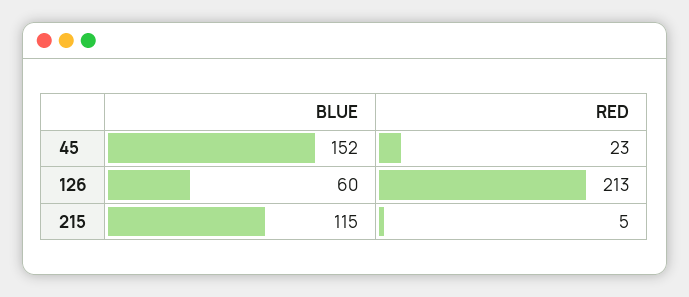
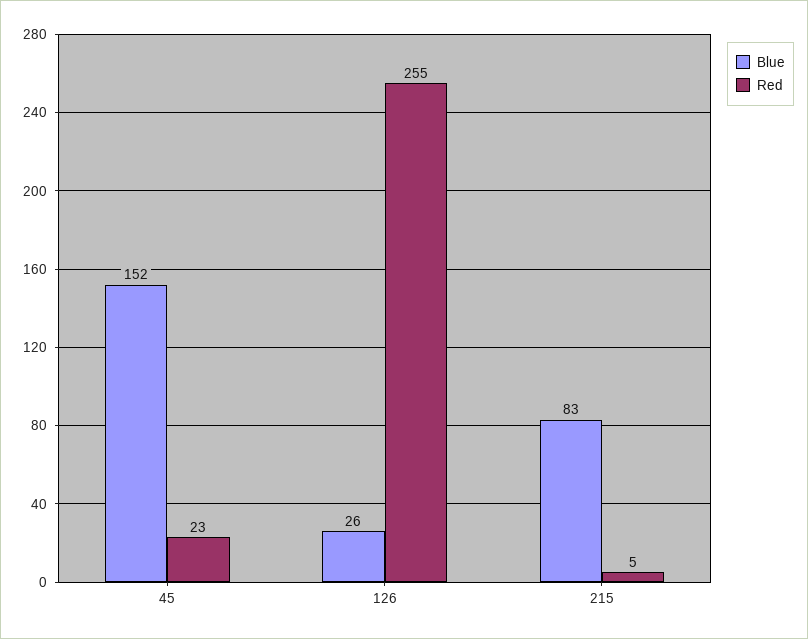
  {
    "BLUE": {
      "45": 152,
-     "126": 60,
+     "126": 26,
-     "215": 115
+     "215": 83
    },
    "RED": {
      "45": 23,
-     "126": 213,
+     "126": 255,
      "215": 5
    }
  }

